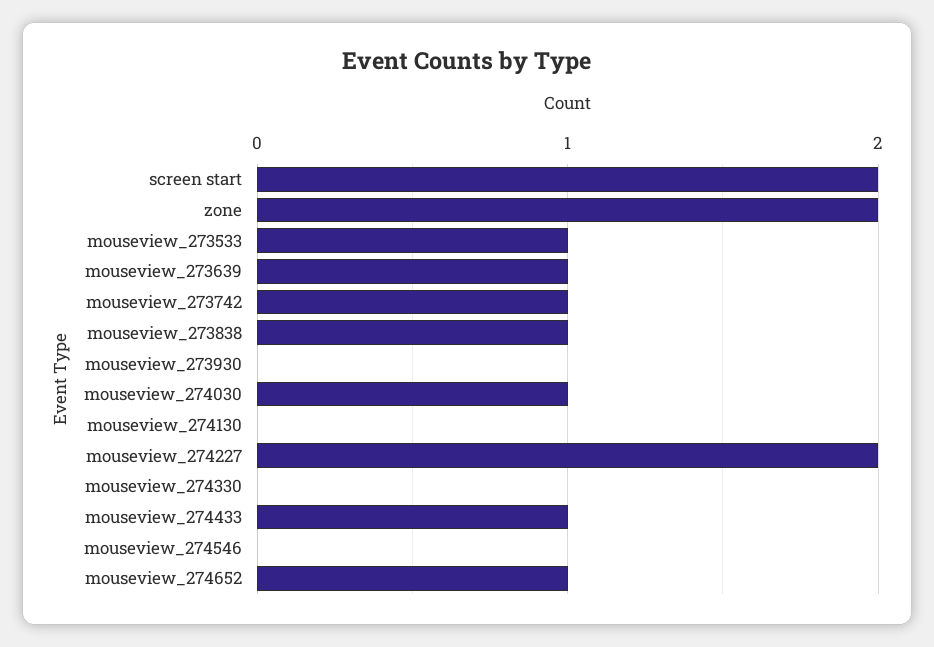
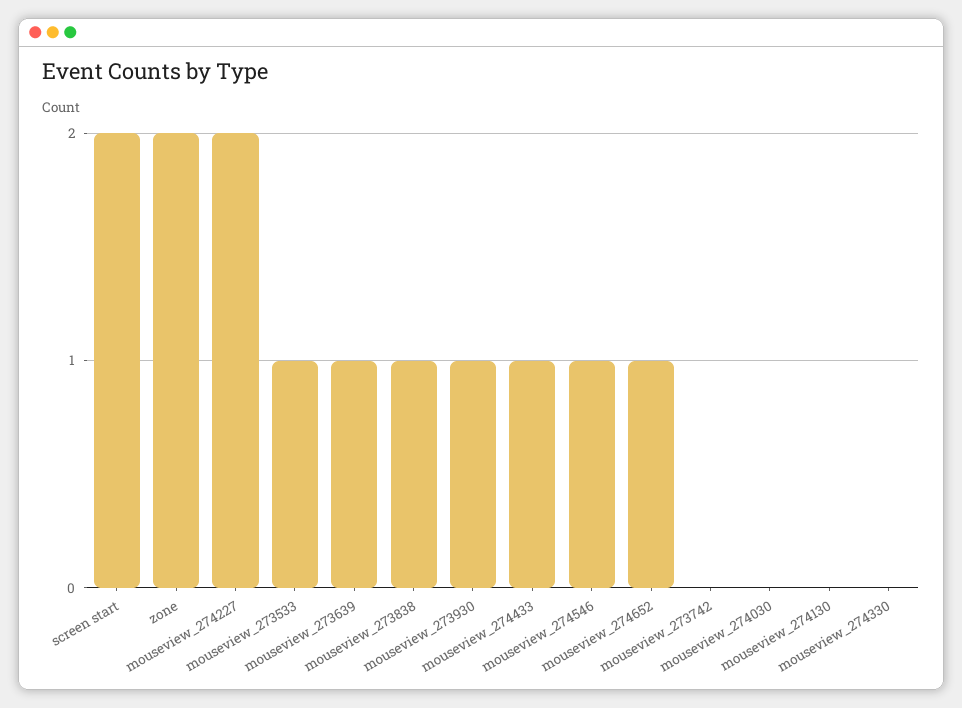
  {
    "screen start": 2,
    "zone": 2,
    "mouseview_273533": 1,
    "mouseview_273639": 1,
-   "mouseview_273742": 1,
+   "mouseview_273742": 0,
    "mouseview_273838": 1,
-   "mouseview_273930": 0,
+   "mouseview_273930": 1,
-   "mouseview_274030": 1,
+   "mouseview_274030": 0,
    "mouseview_274130": 0,
    "mouseview_274227": 2,
    "mouseview_274330": 0,
    "mouseview_274433": 1,
-   "mouseview_274546": 0,
+   "mouseview_274546": 1,
    "mouseview_274652": 1
  }

